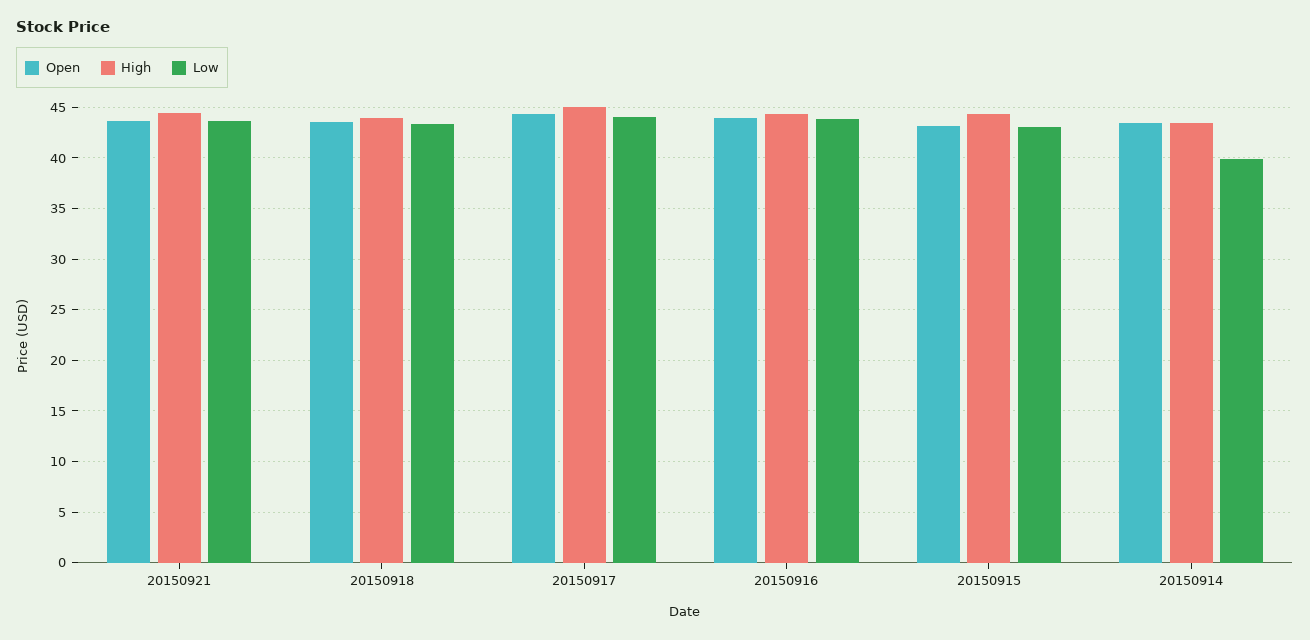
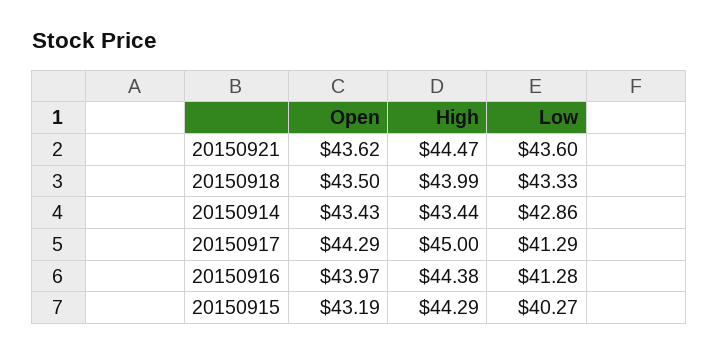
  {
    "Open": {
      "20150921": 43.62,
      "20150918": 43.5,
      "20150917": 44.29,
      "20150916": 43.97,
      "20150915": 43.19,
      "20150914": 43.43
    },
    "High": {
      "20150921": 44.47,
      "20150918": 43.99,
      "20150917": 45,
      "20150916": 44.38,
      "20150915": 44.29,
      "20150914": 43.44
    },
    "Low": {
      "20150921": 43.6,
      "20150918": 43.33,
-     "20150917": 44,
+     "20150917": 41.29,
-     "20150916": 44,
+     "20150916": 41.28,
-     "20150915": 43,
+     "20150915": 40.27,
-     "20150914": 40
+     "20150914": 42.86
    }
  }

